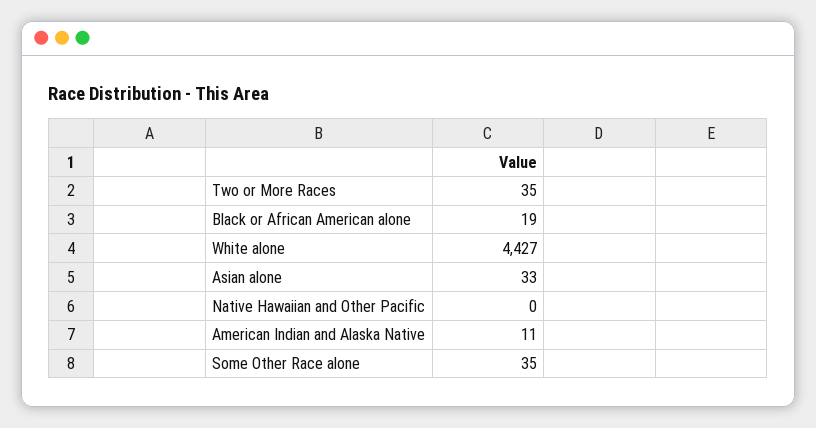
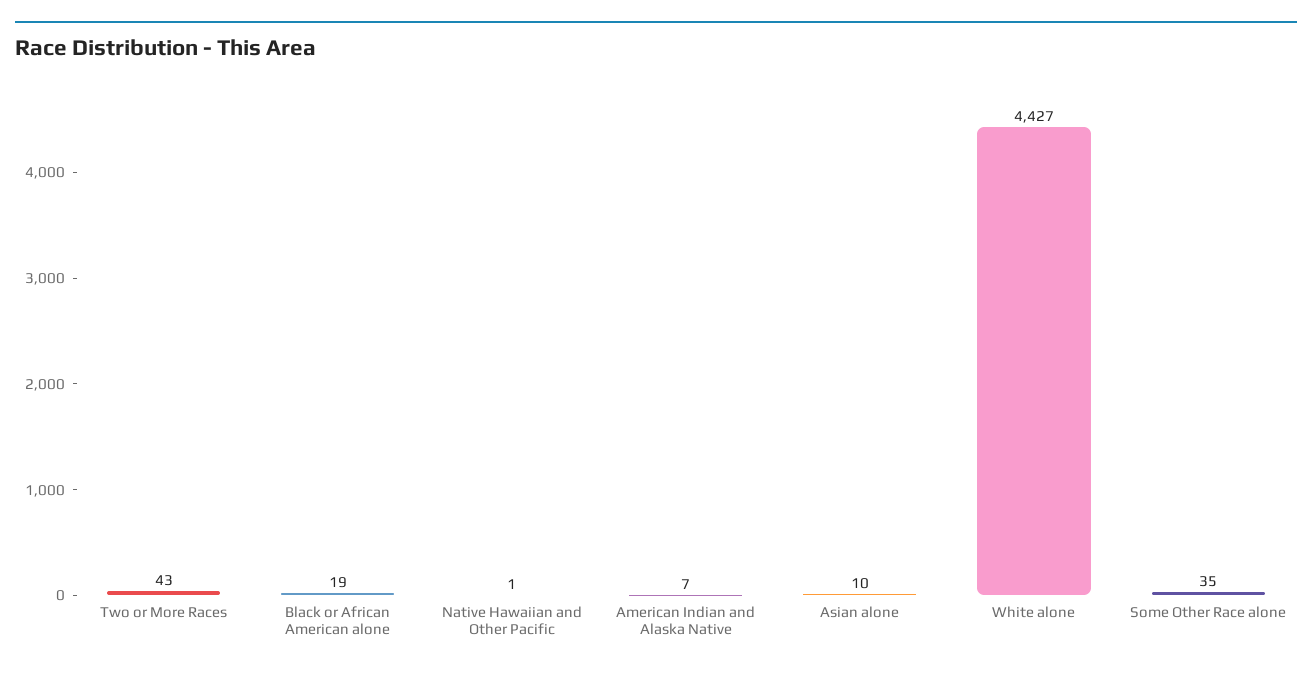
  {
-   "Two or More Races": 35,
+   "Two or More Races": 43,
    "Black or African American alone": 19,
    "White alone": 4427,
-   "Asian alone": 33,
+   "Asian alone": 10,
-   "Native Hawaiian and Other Pacific": 0,
+   "Native Hawaiian and Other Pacific": 1,
-   "American Indian and Alaska Native": 11,
+   "American Indian and Alaska Native": 7,
    "Some Other Race alone": 35
  }

